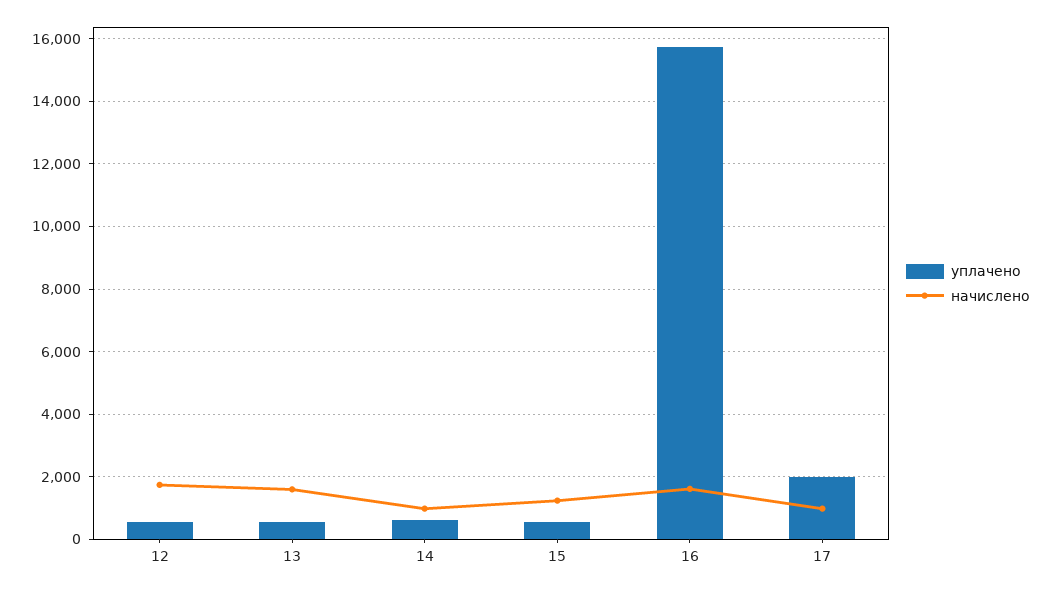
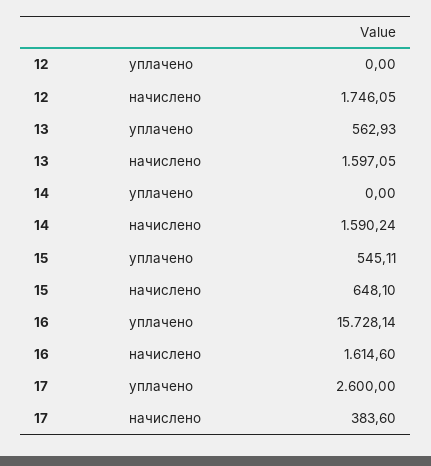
  {
    "уплачено": {
-     "12": 600,
+     "12": 0,
      "13": 562.93,
-     "14": 600,
+     "14": 0,
      "15": 545.11,
      "16": 15728.14,
-     "17": 2000
+     "17": 2600
    },
    "начислено": {
      "12": 1746.05,
      "13": 1597.05,
-     "14": 1000,
+     "14": 1590.24,
-     "15": 1200,
+     "15": 648.1,
      "16": 1614.6,
-     "17": 1000
+     "17": 383.6
    }
  }

